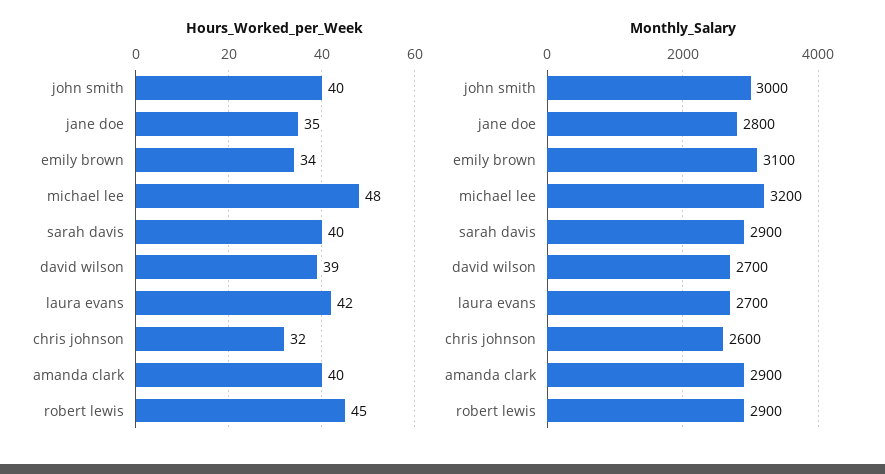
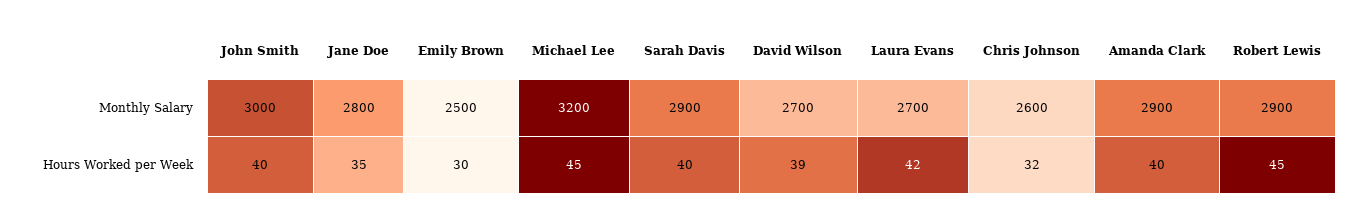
  {
    "Hours_Worked_per_Week": {
      "john smith": 40,
      "jane doe": 35,
-     "emily brown": 34,
+     "emily brown": 30,
-     "michael lee": 48,
+     "michael lee": 45,
      "sarah davis": 40,
      "david wilson": 39,
      "laura evans": 42,
      "chris johnson": 32,
      "amanda clark": 40,
      "robert lewis": 45
    },
    "Monthly_Salary": {
      "john smith": 3000,
      "jane doe": 2800,
-     "emily brown": 3100,
+     "emily brown": 2500,
      "michael lee": 3200,
      "sarah davis": 2900,
      "david wilson": 2700,
      "laura evans": 2700,
      "chris johnson": 2600,
      "amanda clark": 2900,
      "robert lewis": 2900
    }
  }

